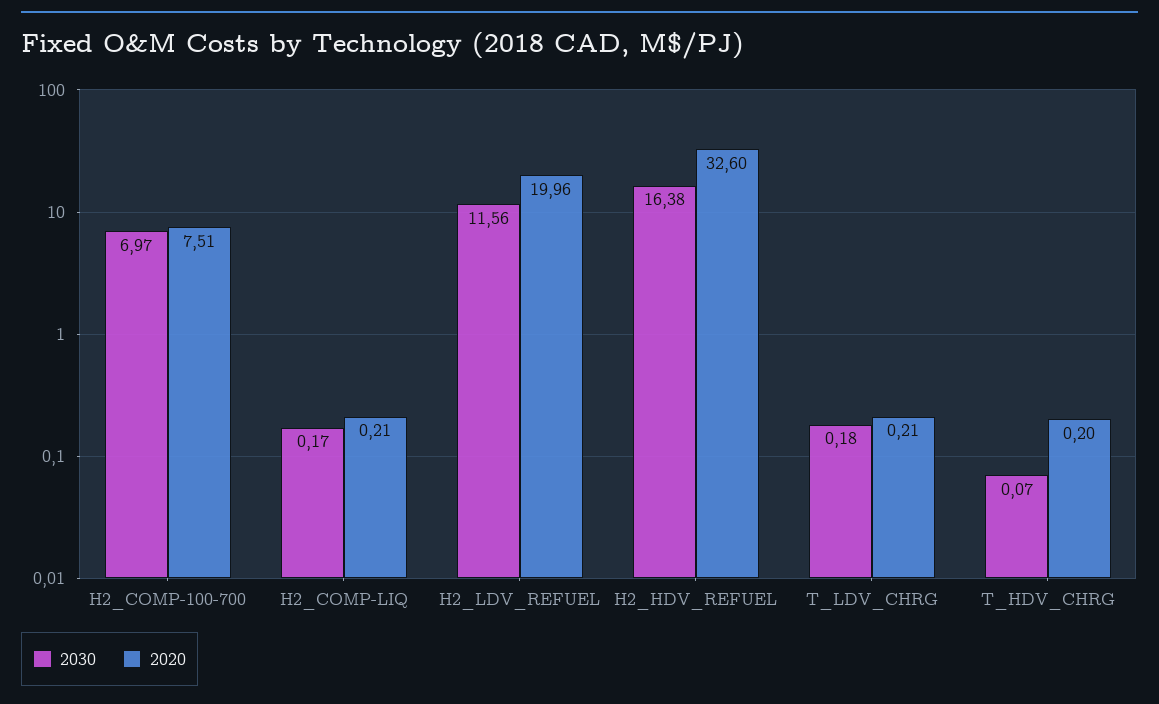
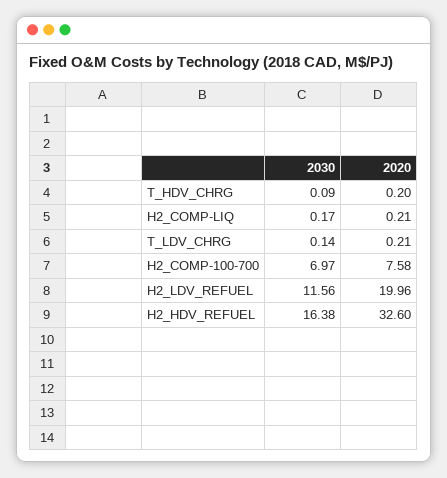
  {
    "2030": {
      "H2_COMP-100-700": 6.97,
      "H2_COMP-LIQ": 0.17,
      "H2_LDV_REFUEL": 11.56,
      "H2_HDV_REFUEL": 16.38,
-     "T_LDV_CHRG": 0.18,
+     "T_LDV_CHRG": 0.14,
-     "T_HDV_CHRG": 0.07
+     "T_HDV_CHRG": 0.09
    },
    "2020": {
-     "H2_COMP-100-700": 7.51,
+     "H2_COMP-100-700": 7.58,
      "H2_COMP-LIQ": 0.21,
      "H2_LDV_REFUEL": 19.96,
      "H2_HDV_REFUEL": 32.6,
      "T_LDV_CHRG": 0.21,
      "T_HDV_CHRG": 0.2
    }
  }

